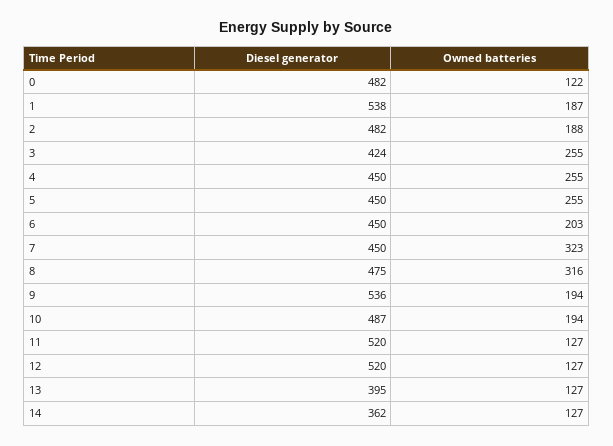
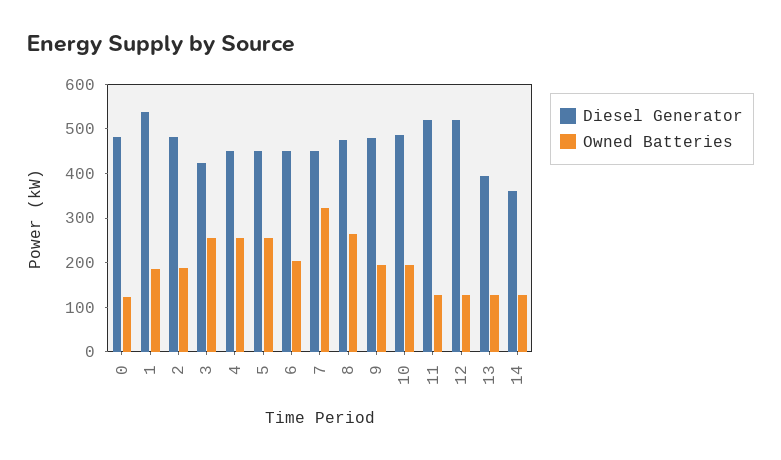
  {
    "Diesel generator": {
      "0": 482,
      "1": 538,
      "2": 482,
      "3": 424,
      "4": 450,
      "5": 450,
      "6": 450,
      "7": 450,
      "8": 475,
-     "9": 536,
+     "9": 480,
      "10": 487,
      "11": 520,
      "12": 520,
      "13": 395,
      "14": 362
    },
    "Owned batteries": {
      "0": 122,
      "1": 187,
      "2": 188,
      "3": 255,
      "4": 255,
      "5": 255,
      "6": 203,
      "7": 323,
-     "8": 316,
+     "8": 260,
      "9": 194,
      "10": 194,
      "11": 127,
      "12": 127,
      "13": 127,
      "14": 127
    }
  }

